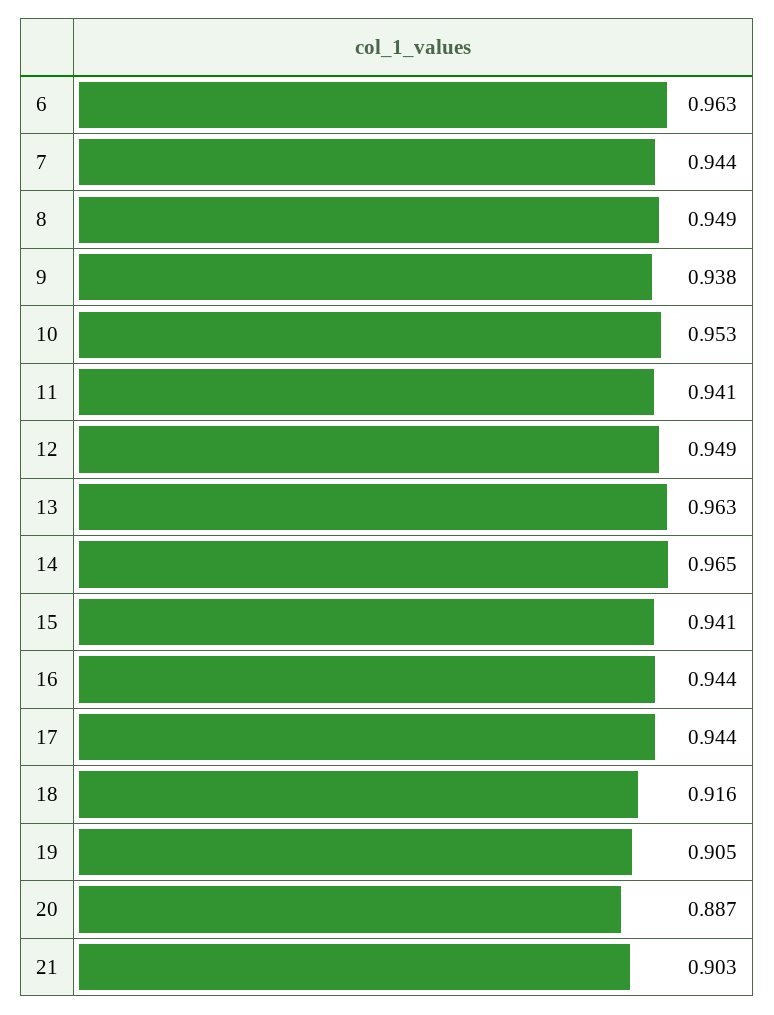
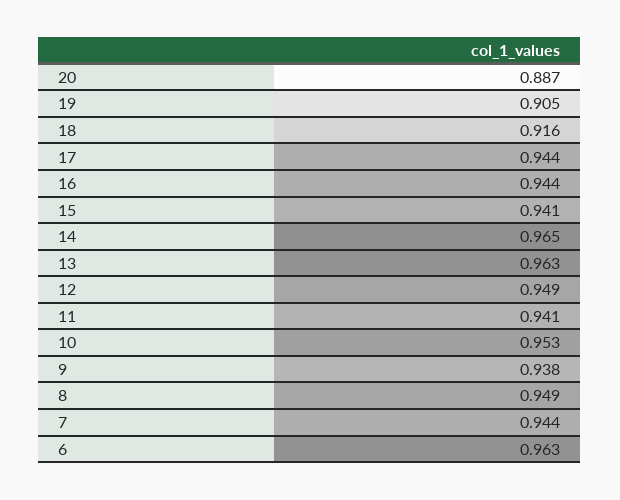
  {
    "6": 0.963,
    "7": 0.944,
    "8": 0.949,
    "9": 0.938,
    "10": 0.953,
    "11": 0.941,
    "12": 0.949,
    "13": 0.963,
    "14": 0.965,
    "15": 0.941,
    "16": 0.944,
    "17": 0.944,
    "18": 0.916,
    "19": 0.905,
-   "20": 0.887,
+   "20": 0.887
-   "21": 0.903
  }

